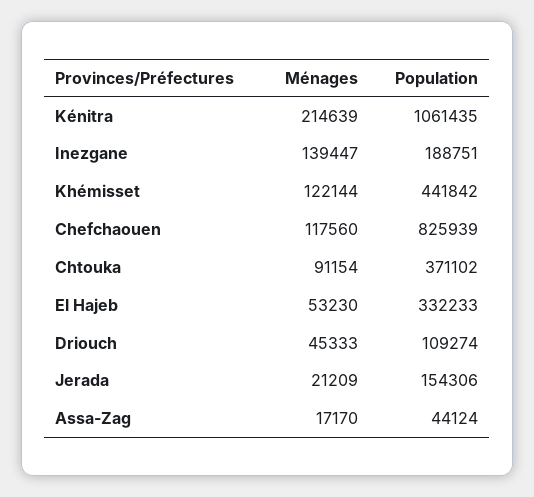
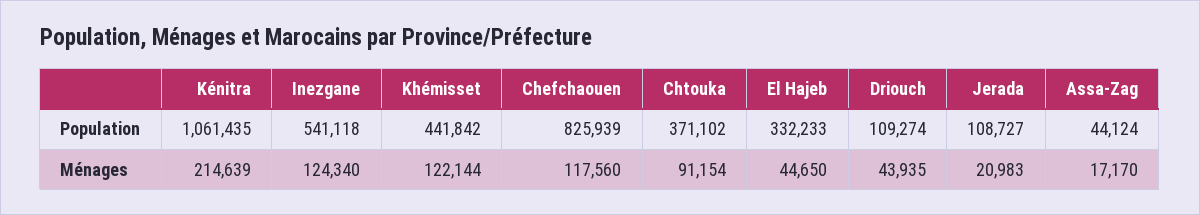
  {
    "Ménages": {
      "Kénitra": 214639,
-     "Inezgane": 139447,
+     "Inezgane": 124340,
      "Khémisset": 122144,
      "Chefchaouen": 117560,
      "Chtouka": 91154,
-     "El Hajeb": 53230,
+     "El Hajeb": 44650,
-     "Driouch": 45333,
+     "Driouch": 43935,
-     "Jerada": 21209,
+     "Jerada": 20983,
      "Assa-Zag": 17170
    },
    "Population": {
      "Kénitra": 1061435,
-     "Inezgane": 188751,
+     "Inezgane": 541118,
      "Khémisset": 441842,
      "Chefchaouen": 825939,
      "Chtouka": 371102,
      "El Hajeb": 332233,
      "Driouch": 109274,
-     "Jerada": 154306,
+     "Jerada": 108727,
      "Assa-Zag": 44124
    }
  }

